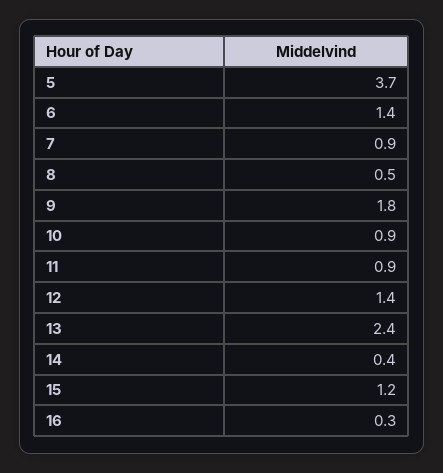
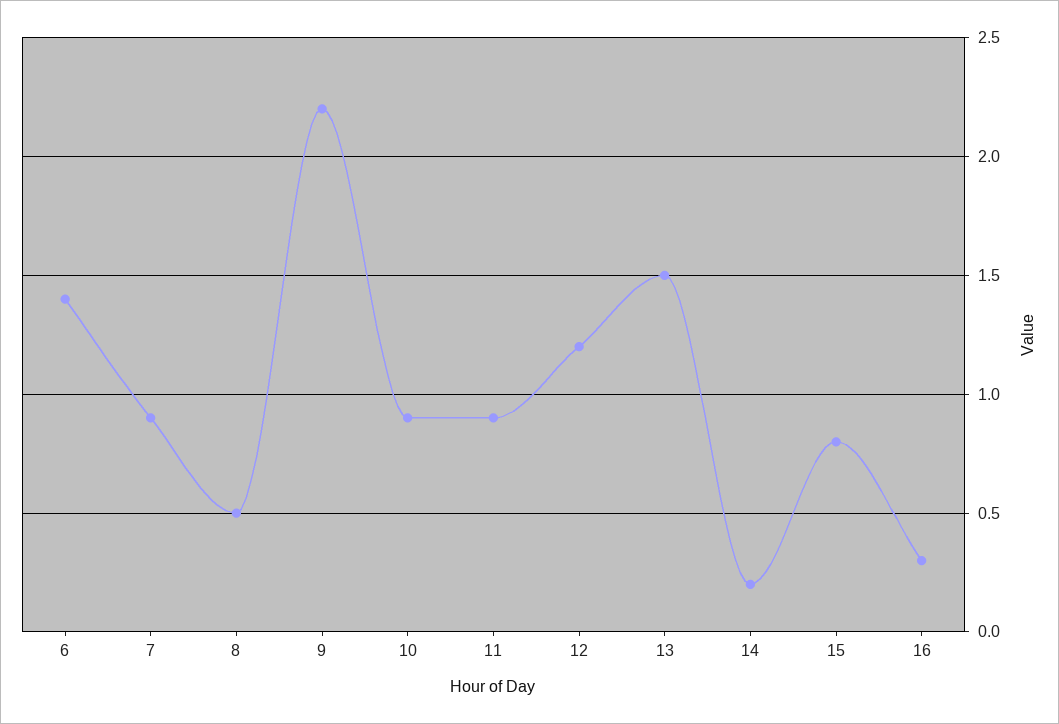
  {
-   "5": 3.7,
    "6": 1.4,
    "7": 0.9,
    "8": 0.5,
-   "9": 1.8,
+   "9": 2.2,
    "10": 0.9,
    "11": 0.9,
-   "12": 1.4,
+   "12": 1.2,
-   "13": 2.4,
+   "13": 1.5,
-   "14": 0.4,
+   "14": 0.2,
-   "15": 1.2,
+   "15": 0.8,
    "16": 0.3
  }

